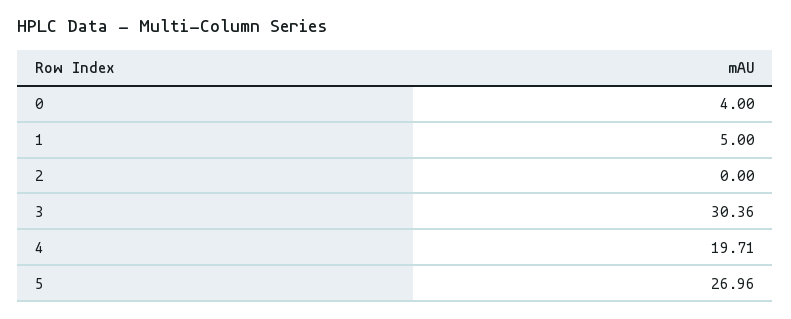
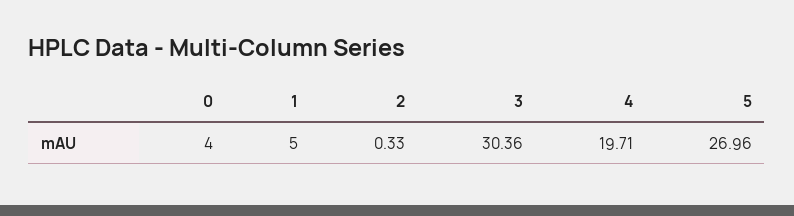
  {
    "0": 4,
    "1": 5,
-   "2": 0,
+   "2": 0.33,
    "3": 30.36,
    "4": 19.71,
    "5": 26.96
  }

